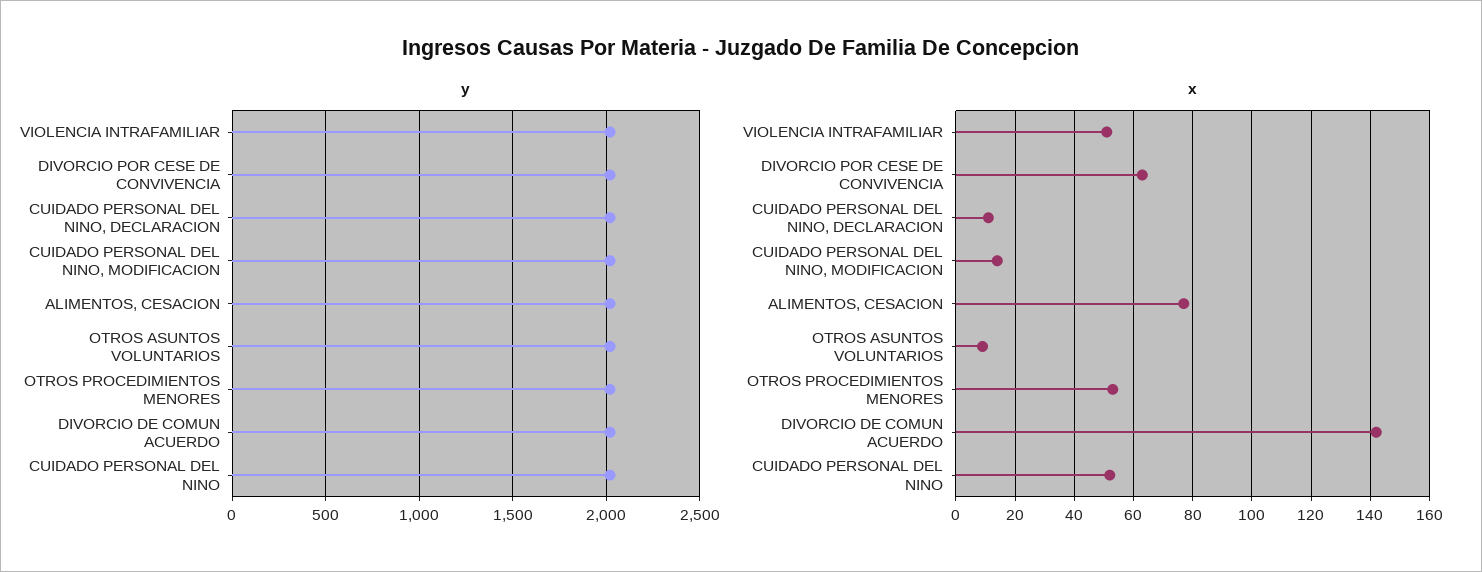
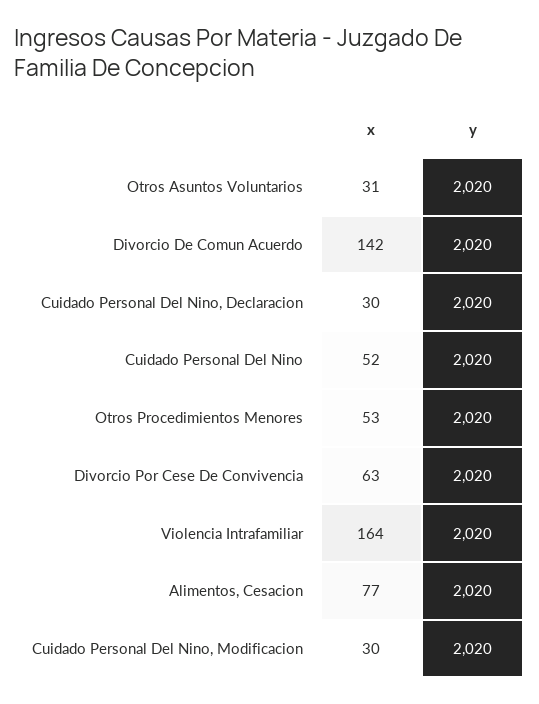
  {
    "y": {
      "VIOLENCIA INTRAFAMILIAR": 2020,
      "DIVORCIO POR CESE DE CONVIVENCIA": 2020,
      "CUIDADO PERSONAL DEL NINO, DECLARACION": 2020,
      "CUIDADO PERSONAL DEL NINO, MODIFICACION": 2020,
      "ALIMENTOS, CESACION": 2020,
      "OTROS ASUNTOS VOLUNTARIOS": 2020,
      "OTROS PROCEDIMIENTOS MENORES": 2020,
      "DIVORCIO DE COMUN ACUERDO": 2020,
      "CUIDADO PERSONAL DEL NINO": 2020
    },
    "x": {
-     "VIOLENCIA INTRAFAMILIAR": 50,
+     "VIOLENCIA INTRAFAMILIAR": 164,
      "DIVORCIO POR CESE DE CONVIVENCIA": 63,
-     "CUIDADO PERSONAL DEL NINO, DECLARACION": 10,
+     "CUIDADO PERSONAL DEL NINO, DECLARACION": 30,
-     "CUIDADO PERSONAL DEL NINO, MODIFICACION": 15,
+     "CUIDADO PERSONAL DEL NINO, MODIFICACION": 30,
      "ALIMENTOS, CESACION": 77,
-     "OTROS ASUNTOS VOLUNTARIOS": 10,
+     "OTROS ASUNTOS VOLUNTARIOS": 31,
      "OTROS PROCEDIMIENTOS MENORES": 53,
      "DIVORCIO DE COMUN ACUERDO": 142,
      "CUIDADO PERSONAL DEL NINO": 52
    }
  }

